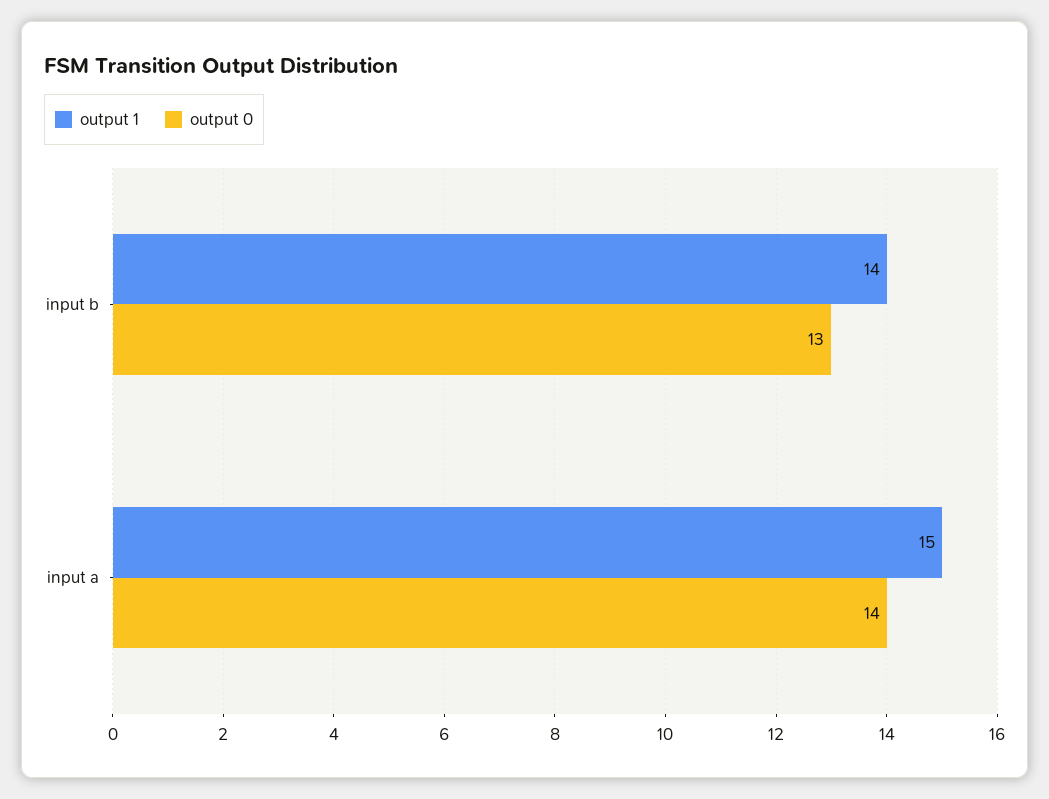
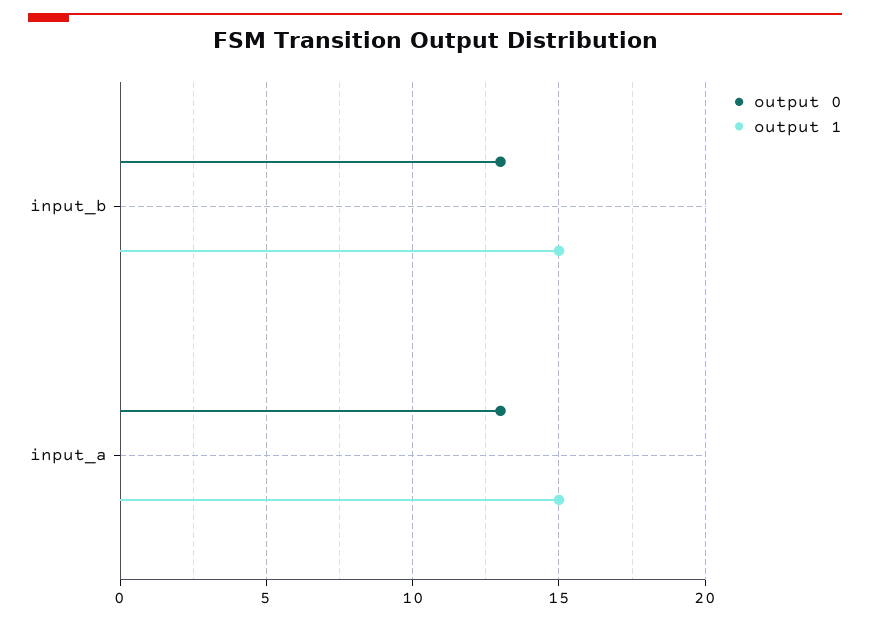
  {
    "output 1": {
-     "input b": 14,
+     "input b": 15,
      "input a": 15
    },
    "output 0": {
      "input b": 13,
-     "input a": 14
+     "input a": 13
    }
  }

